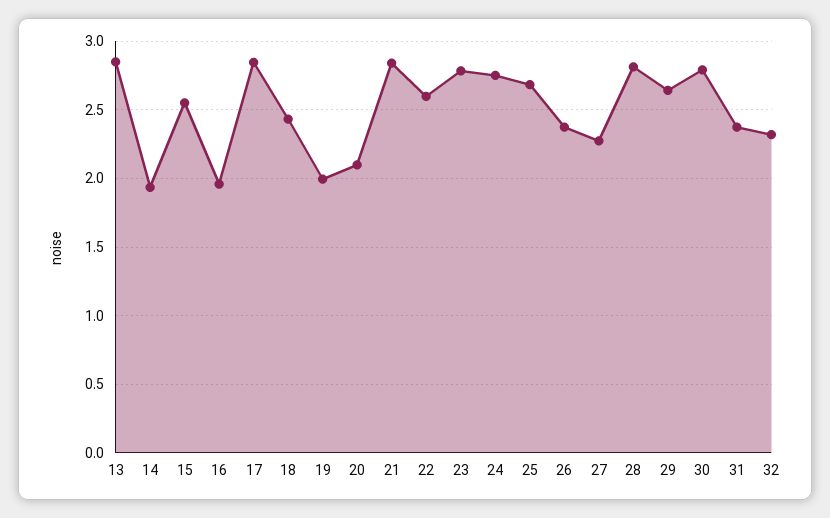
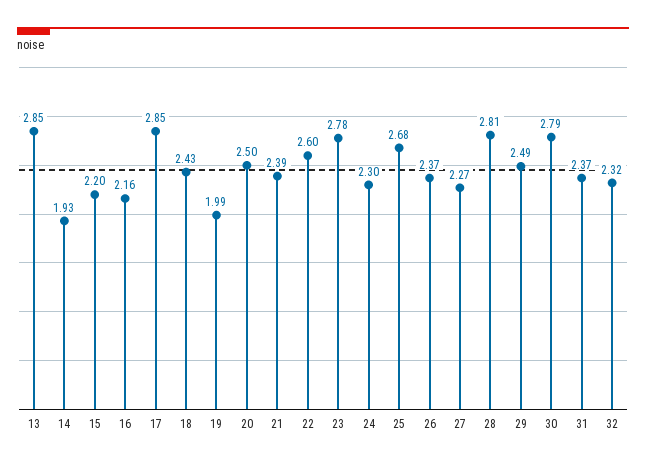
  {
    "13": 2.85,
    "14": 1.93,
-   "15": 2.55,
+   "15": 2.2,
-   "16": 1.95,
+   "16": 2.16,
    "17": 2.85,
    "18": 2.43,
    "19": 1.99,
-   "20": 2.1,
+   "20": 2.5,
-   "21": 2.85,
+   "21": 2.39,
    "22": 2.6,
    "23": 2.78,
-   "24": 2.75,
+   "24": 2.3,
    "25": 2.68,
    "26": 2.37,
    "27": 2.27,
    "28": 2.81,
-   "29": 2.65,
+   "29": 2.49,
    "30": 2.79,
    "31": 2.37,
    "32": 2.32
  }

